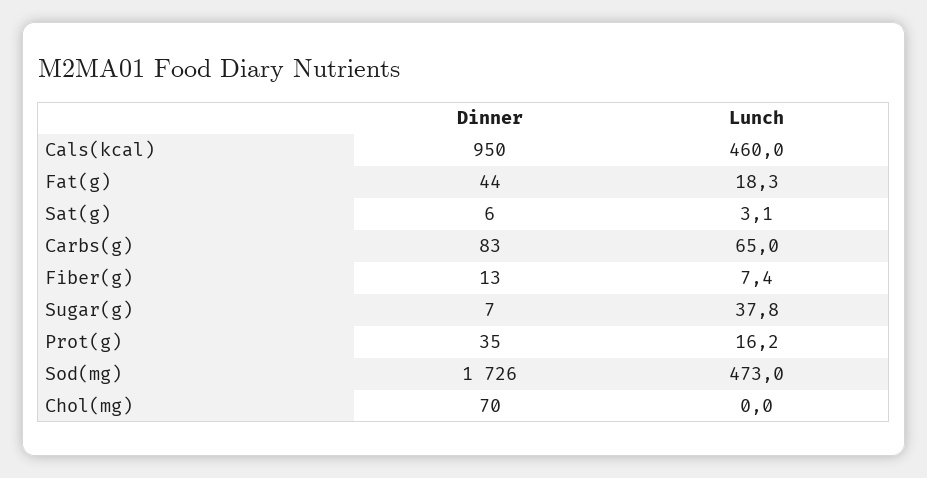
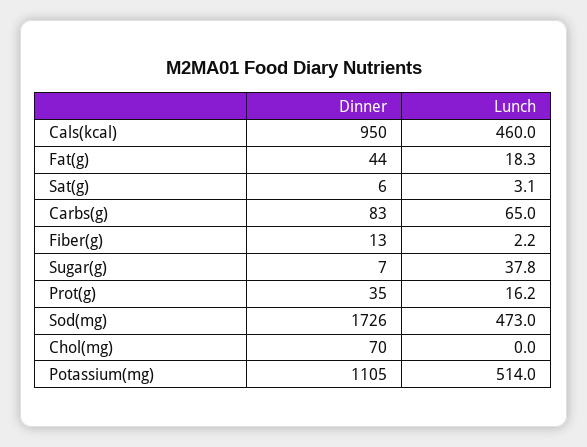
  {
    "Dinner": {
      "Cals(kcal)": 950,
      "Fat(g)": 44,
      "Sat(g)": 6,
      "Carbs(g)": 83,
      "Fiber(g)": 13,
      "Sugar(g)": 7,
      "Prot(g)": 35,
      "Sod(mg)": 1726,
-     "Chol(mg)": 70
+     "Chol(mg)": 70,
+     "Potassium(mg)": 1105
    },
    "Lunch": {
      "Cals(kcal)": 460,
      "Fat(g)": 18.3,
      "Sat(g)": 3.1,
      "Carbs(g)": 65,
-     "Fiber(g)": 7.4,
+     "Fiber(g)": 2.2,
      "Sugar(g)": 37.8,
      "Prot(g)": 16.2,
      "Sod(mg)": 473,
-     "Chol(mg)": 0
+     "Chol(mg)": 0,
+     "Potassium(mg)": 514
    }
  }

